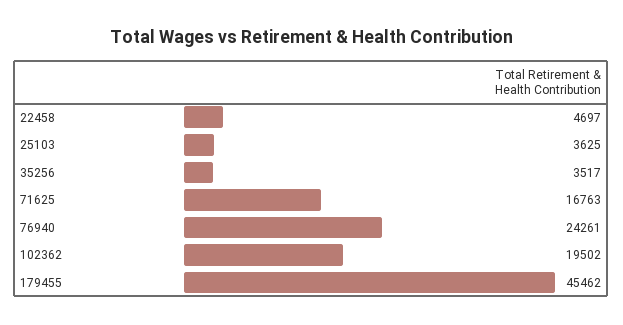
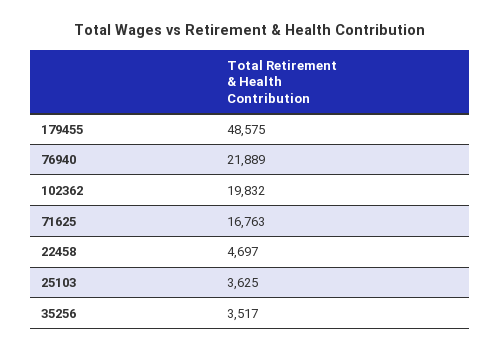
  {
    "22458": 4697,
    "25103": 3625,
    "35256": 3517,
    "71625": 16763,
-   "76940": 24261,
+   "76940": 21889,
-   "102362": 19502,
+   "102362": 19832,
-   "179455": 45462
+   "179455": 48575
  }

